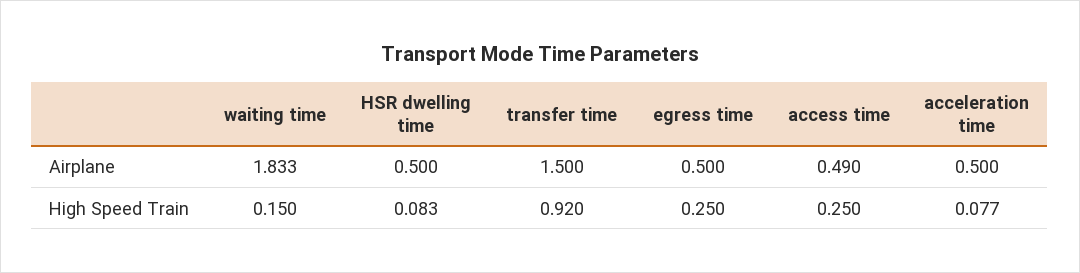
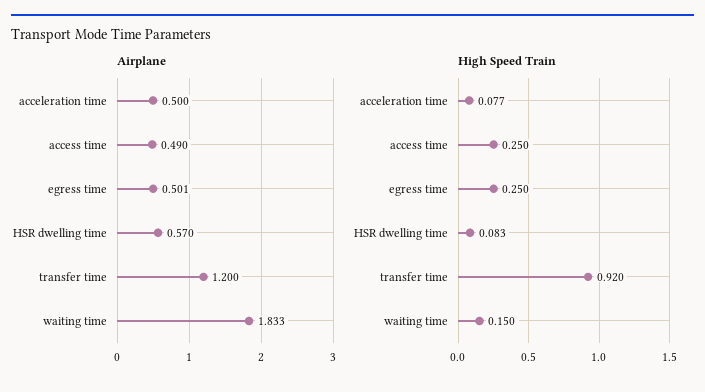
  {
    "Airplane": {
      "waiting time": 1.833,
-     "HSR dwelling time": 0.5,
+     "HSR dwelling time": 0.57,
-     "transfer time": 1.5,
+     "transfer time": 1.2,
-     "egress time": 0.5,
+     "egress time": 0.501,
      "access time": 0.49,
      "acceleration time": 0.5
    },
    "High Speed Train": {
      "waiting time": 0.15,
      "HSR dwelling time": 0.083,
      "transfer time": 0.92,
      "egress time": 0.25,
      "access time": 0.25,
      "acceleration time": 0.077
    }
  }

